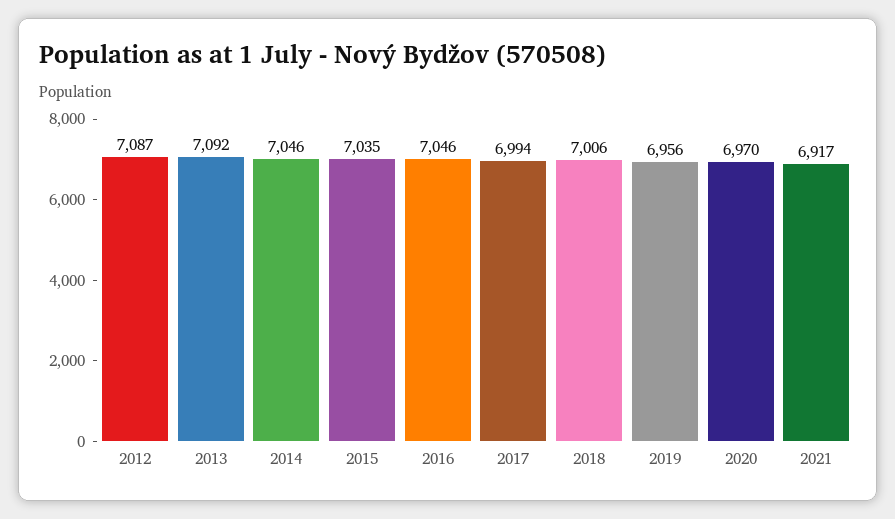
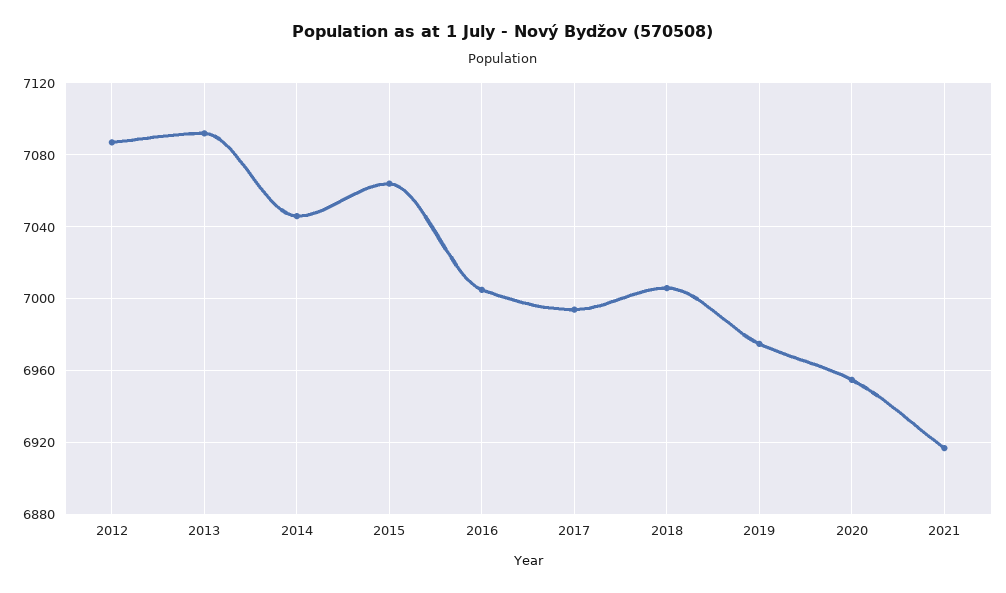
  {
    "2012": 7087,
    "2013": 7092,
    "2014": 7046,
-   "2015": 7035,
+   "2015": 7065,
-   "2016": 7046,
+   "2016": 7005,
    "2017": 6994,
    "2018": 7006,
-   "2019": 6956,
+   "2019": 6975,
-   "2020": 6970,
+   "2020": 6955,
    "2021": 6917
  }

